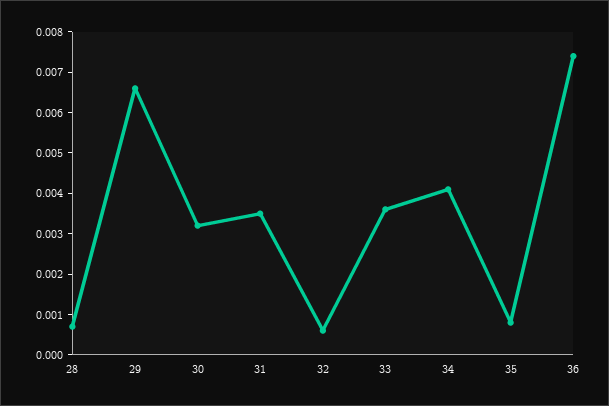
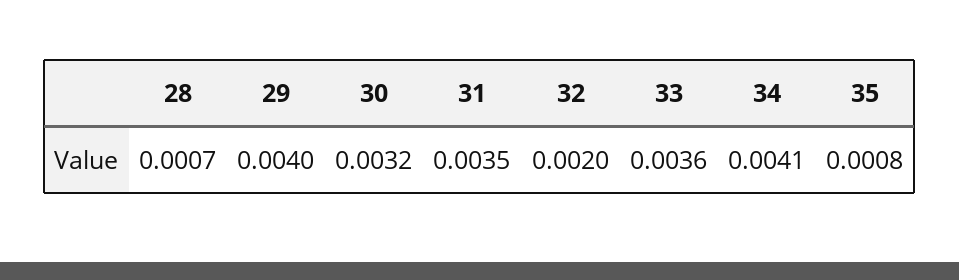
  {
    "28": 0.0007,
-   "29": 0.0065,
+   "29": 0.004,
    "30": 0.0032,
    "31": 0.0035,
-   "32": 0.0005,
+   "32": 0.002,
    "33": 0.0036,
    "34": 0.0041,
-   "35": 0.0008,
+   "35": 0.0008
-   "36": 0.0075
  }

